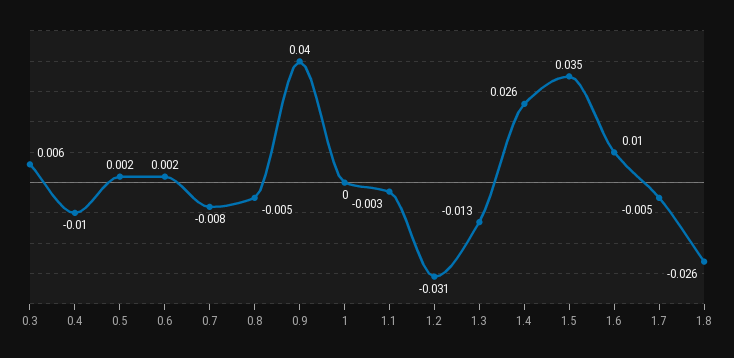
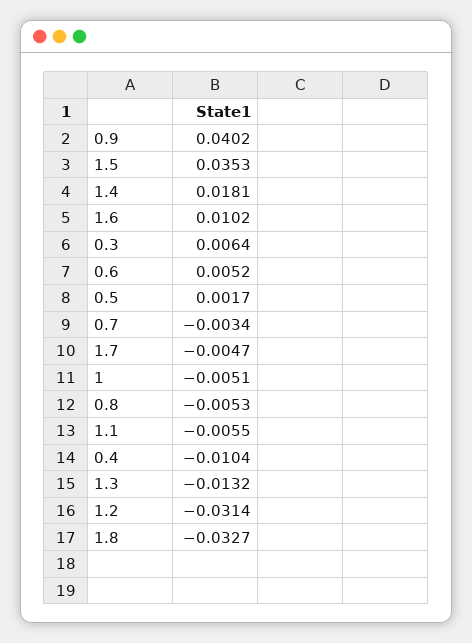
  {
    "0.3": 0.0064,
    "0.4": -0.0104,
    "0.5": 0.0017,
-   "0.6": 0.002,
+   "0.6": 0.0052,
-   "0.7": -0.008,
+   "0.7": -0.0034,
    "0.8": -0.0053,
    "0.9": 0.0402,
-   "1": 0,
+   "1": -0.0051,
-   "1.1": -0.003,
+   "1.1": -0.0055,
    "1.2": -0.0314,
    "1.3": -0.0132,
-   "1.4": 0.026,
+   "1.4": 0.0181,
    "1.5": 0.0353,
    "1.6": 0.0102,
    "1.7": -0.0047,
-   "1.8": -0.026
+   "1.8": -0.0327
  }

